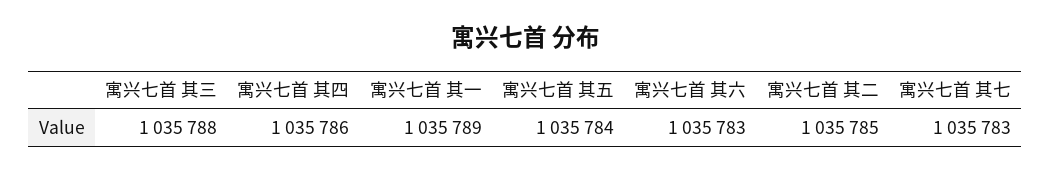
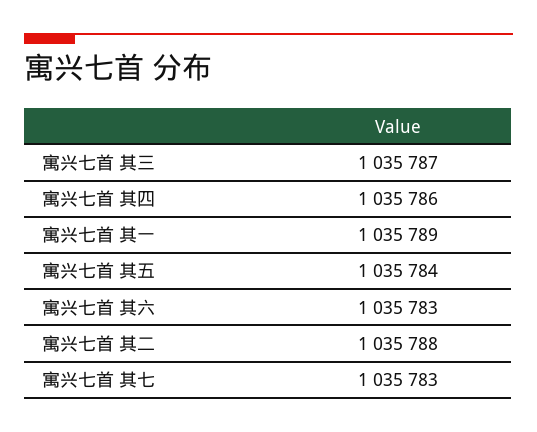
  {
-   "寓兴七首 其三": 1035788,
+   "寓兴七首 其三": 1035787,
    "寓兴七首 其四": 1035786,
    "寓兴七首 其一": 1035789,
    "寓兴七首 其五": 1035784,
    "寓兴七首 其六": 1035783,
-   "寓兴七首 其二": 1035785,
+   "寓兴七首 其二": 1035788,
    "寓兴七首 其七": 1035783
  }

